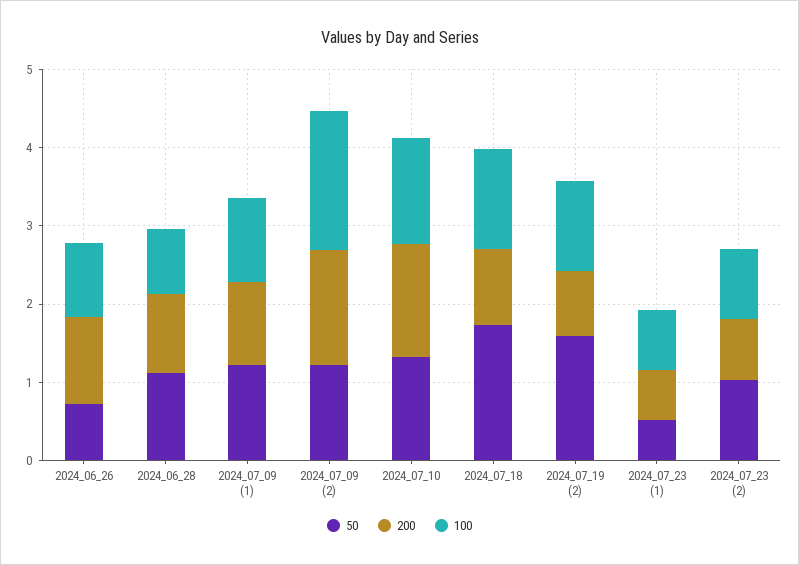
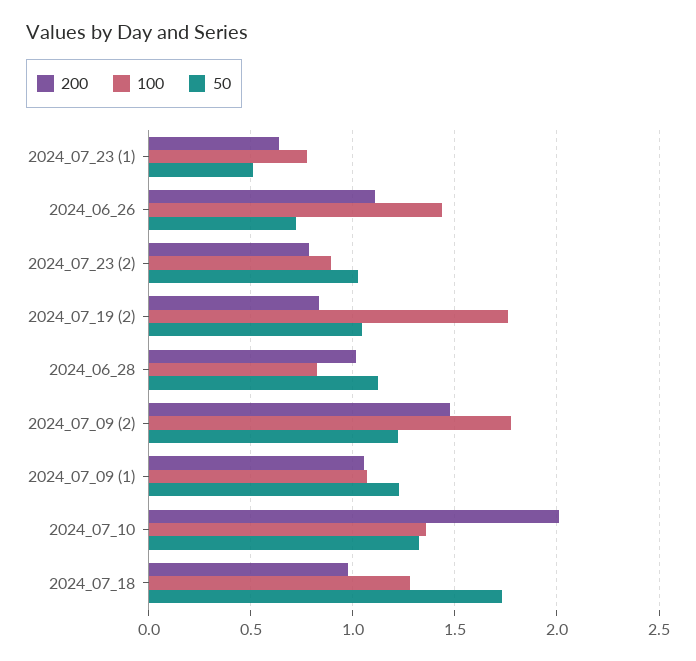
  {
    "50": {
      "2024_06_26": 0.7,
      "2024_06_28": 1.1,
      "2024_07_09 (1)": 1.2,
      "2024_07_09 (2)": 1.2,
      "2024_07_10": 1.3,
      "2024_07_18": 1.75,
-     "2024_07_19 (2)": 1.6,
+     "2024_07_19 (2)": 1.05,
      "2024_07_23 (1)": 0.5,
      "2024_07_23 (2)": 1.05
    },
    "200": {
      "2024_06_26": 1.1,
      "2024_06_28": 1,
      "2024_07_09 (1)": 1.05,
      "2024_07_09 (2)": 1.5,
-     "2024_07_10": 1.4,
+     "2024_07_10": 2,
      "2024_07_18": 1,
      "2024_07_19 (2)": 0.85,
      "2024_07_23 (1)": 0.65,
      "2024_07_23 (2)": 0.8
    },
    "100": {
-     "2024_06_26": 1,
+     "2024_06_26": 1.45,
      "2024_06_28": 0.85,
      "2024_07_09 (1)": 1.05,
      "2024_07_09 (2)": 1.75,
      "2024_07_10": 1.35,
      "2024_07_18": 1.3,
-     "2024_07_19 (2)": 1.2,
+     "2024_07_19 (2)": 1.75,
      "2024_07_23 (1)": 0.75,
      "2024_07_23 (2)": 0.9
    }
  }

